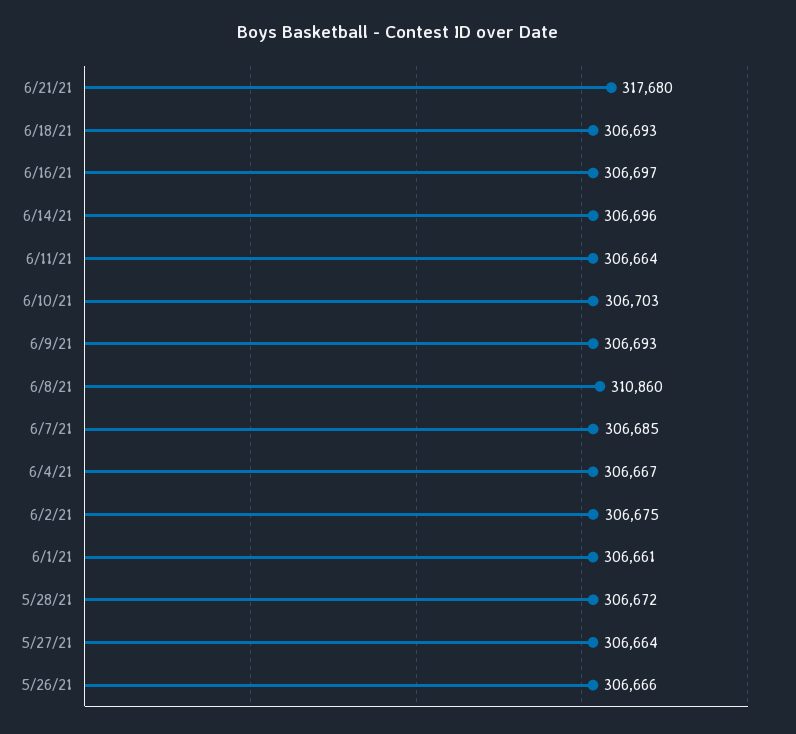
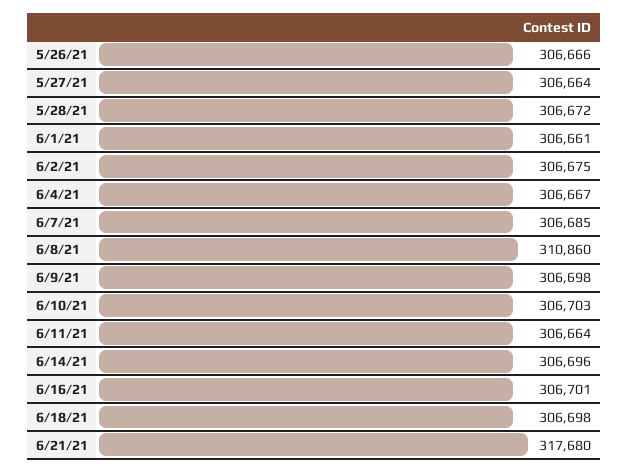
  {
    "6/21/21": 317680,
-   "6/18/21": 306693,
+   "6/18/21": 306698,
-   "6/16/21": 306697,
+   "6/16/21": 306701,
    "6/14/21": 306696,
    "6/11/21": 306664,
    "6/10/21": 306703,
-   "6/9/21": 306693,
+   "6/9/21": 306698,
    "6/8/21": 310860,
    "6/7/21": 306685,
    "6/4/21": 306667,
    "6/2/21": 306675,
    "6/1/21": 306661,
    "5/28/21": 306672,
    "5/27/21": 306664,
    "5/26/21": 306666
  }

